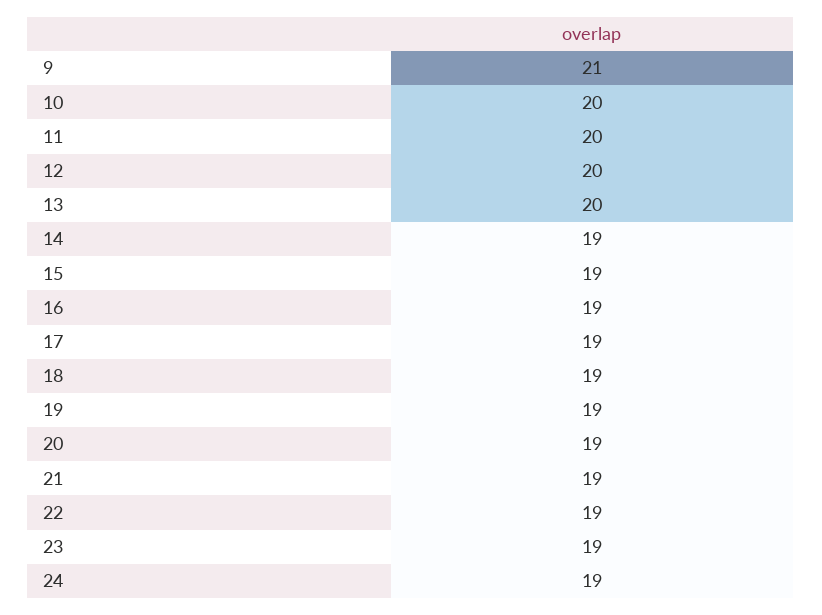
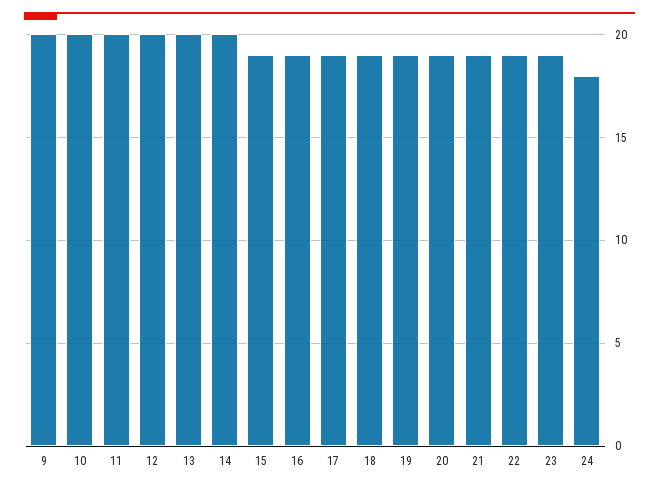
  {
-   "9": 21,
+   "9": 20,
    "10": 20,
    "11": 20,
    "12": 20,
    "13": 20,
-   "14": 19,
+   "14": 20,
    "15": 19,
    "16": 19,
    "17": 19,
    "18": 19,
    "19": 19,
    "20": 19,
    "21": 19,
    "22": 19,
    "23": 19,
-   "24": 19
+   "24": 18
  }

